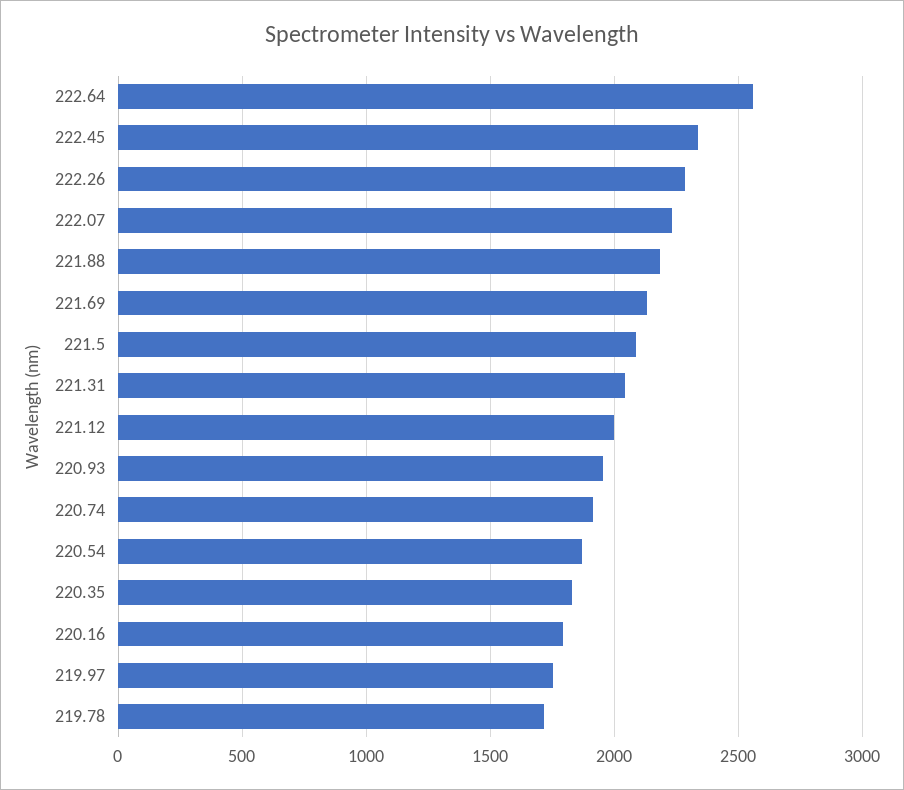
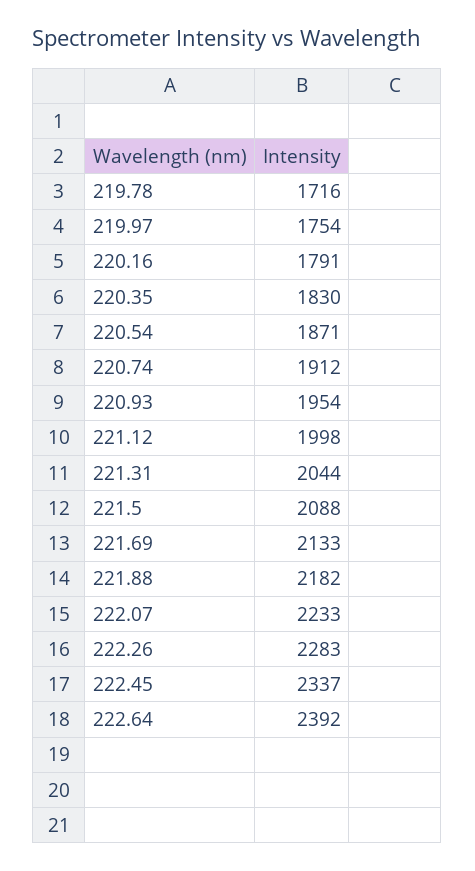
  {
-   "222.64": 2550,
+   "222.64": 2392,
    "222.45": 2337,
    "222.26": 2283,
    "222.07": 2233,
    "221.88": 2182,
    "221.69": 2133,
    "221.5": 2088,
    "221.31": 2044,
    "221.12": 1998,
    "220.93": 1954,
    "220.74": 1912,
    "220.54": 1871,
    "220.35": 1830,
    "220.16": 1791,
    "219.97": 1754,
    "219.78": 1716
  }

